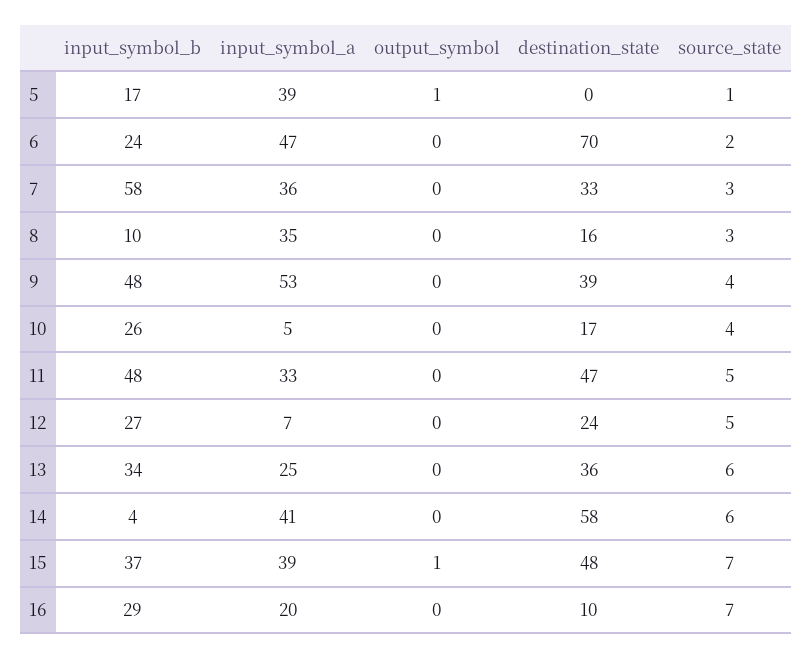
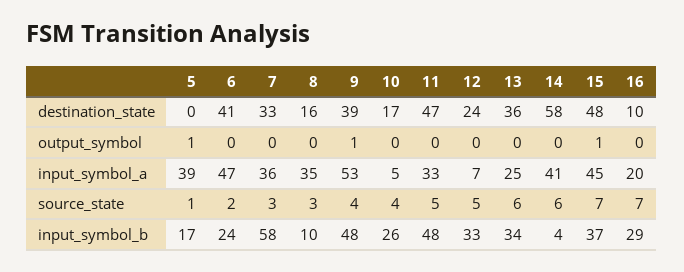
  {
    "input_symbol_b": {
      "5": 17,
      "6": 24,
      "7": 58,
      "8": 10,
      "9": 48,
      "10": 26,
      "11": 48,
-     "12": 27,
+     "12": 33,
      "13": 34,
      "14": 4,
      "15": 37,
      "16": 29
    },
    "input_symbol_a": {
      "5": 39,
      "6": 47,
      "7": 36,
      "8": 35,
      "9": 53,
      "10": 5,
      "11": 33,
      "12": 7,
      "13": 25,
      "14": 41,
-     "15": 39,
+     "15": 45,
      "16": 20
    },
    "output_symbol": {
      "5": 1,
      "6": 0,
      "7": 0,
      "8": 0,
-     "9": 0,
+     "9": 1,
      "10": 0,
      "11": 0,
      "12": 0,
      "13": 0,
      "14": 0,
      "15": 1,
      "16": 0
    },
    "destination_state": {
      "5": 0,
-     "6": 70,
+     "6": 41,
      "7": 33,
      "8": 16,
      "9": 39,
      "10": 17,
      "11": 47,
      "12": 24,
      "13": 36,
      "14": 58,
      "15": 48,
      "16": 10
    },
    "source_state": {
      "5": 1,
      "6": 2,
      "7": 3,
      "8": 3,
      "9": 4,
      "10": 4,
      "11": 5,
      "12": 5,
      "13": 6,
      "14": 6,
      "15": 7,
      "16": 7
    }
  }

